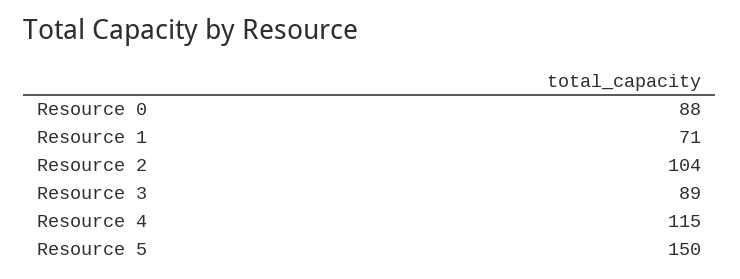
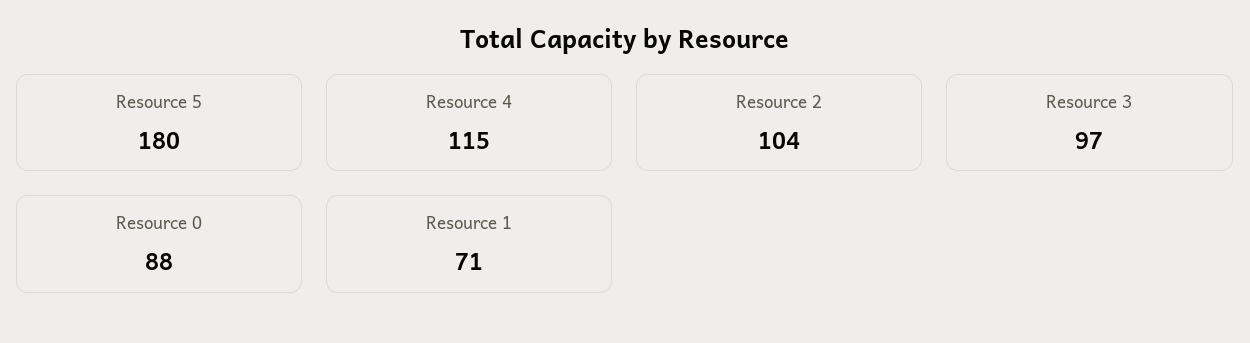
  {
    "Resource 0": 88,
    "Resource 1": 71,
    "Resource 2": 104,
-   "Resource 3": 89,
+   "Resource 3": 97,
    "Resource 4": 115,
-   "Resource 5": 150
+   "Resource 5": 180
  }

